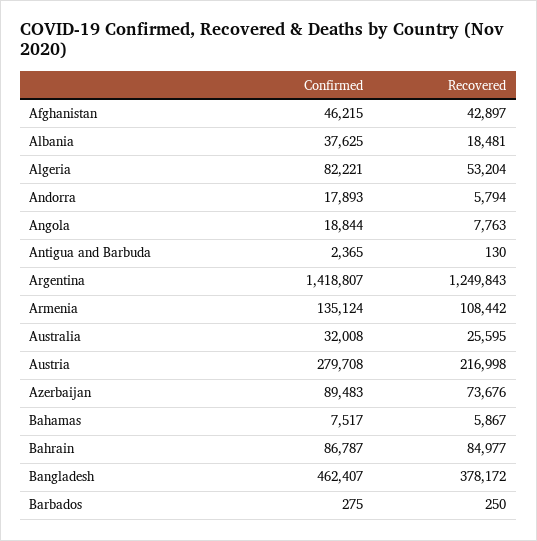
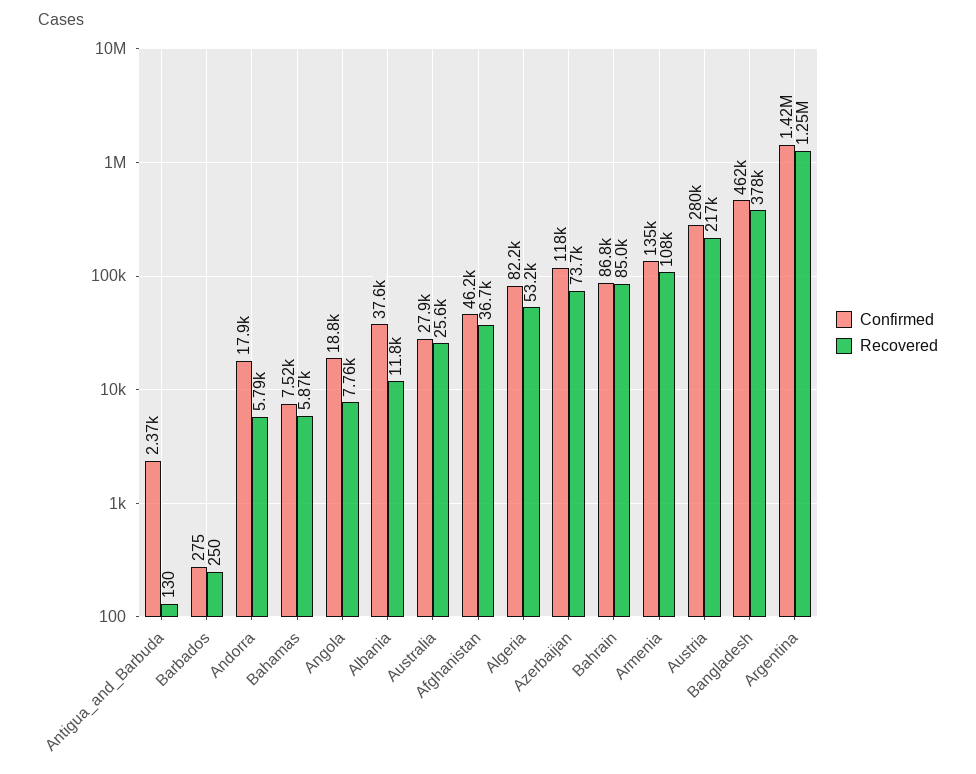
  {
    "Confirmed": {
      "Afghanistan": 46215,
      "Albania": 37625,
      "Algeria": 82221,
      "Andorra": 17893,
      "Angola": 18844,
      "Antigua and Barbuda": 2365,
      "Argentina": 1418807,
      "Armenia": 135124,
-     "Australia": 32008,
+     "Australia": 27900,
      "Austria": 279708,
-     "Azerbaijan": 89483,
+     "Azerbaijan": 118000,
      "Bahamas": 7517,
      "Bahrain": 86787,
      "Bangladesh": 462407,
      "Barbados": 275
    },
    "Recovered": {
-     "Afghanistan": 42897,
+     "Afghanistan": 36700,
-     "Albania": 18481,
+     "Albania": 11800,
      "Algeria": 53204,
      "Andorra": 5794,
      "Angola": 7763,
      "Antigua and Barbuda": 130,
      "Argentina": 1249843,
      "Armenia": 108442,
      "Australia": 25595,
      "Austria": 216998,
      "Azerbaijan": 73676,
      "Bahamas": 5867,
      "Bahrain": 84977,
      "Bangladesh": 378172,
      "Barbados": 250
    }
  }

